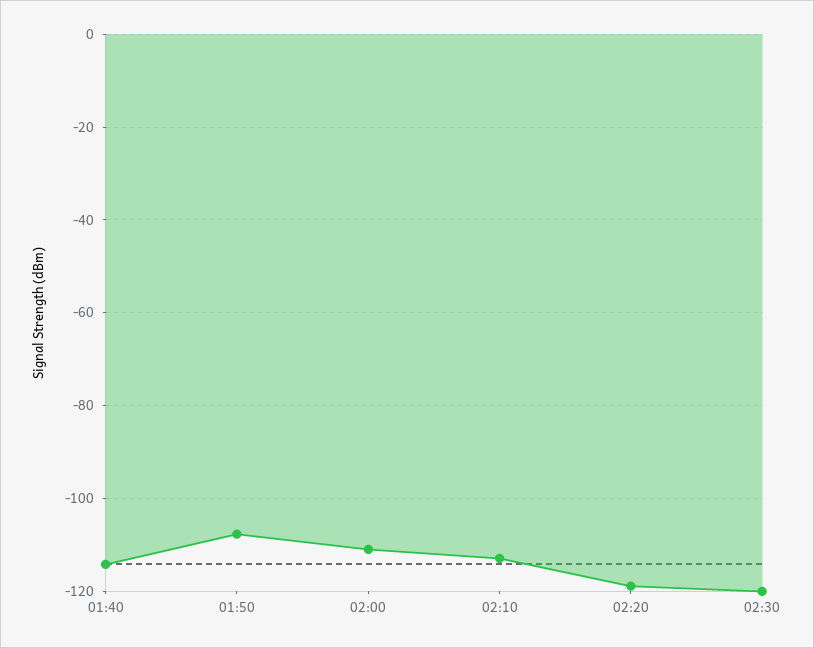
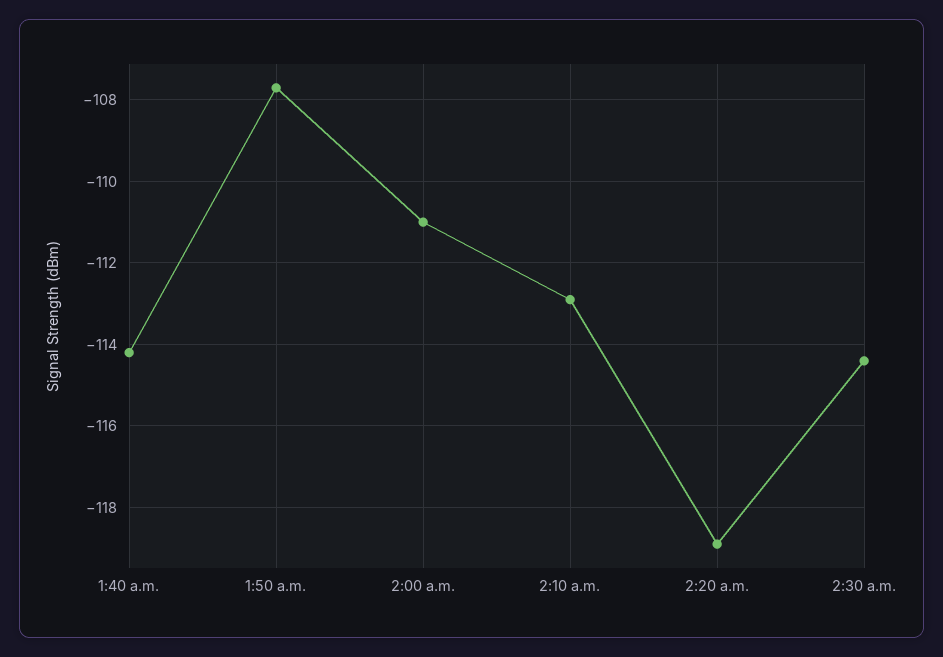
  {
    "01:40": -114,
    "01:50": -107.5,
    "02:00": -111,
    "02:10": -113,
    "02:20": -119,
-   "02:30": -120
+   "02:30": -114.5
  }

